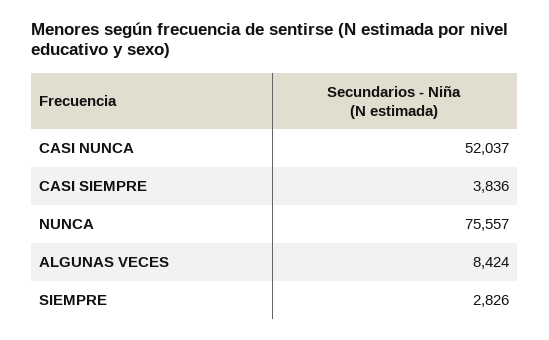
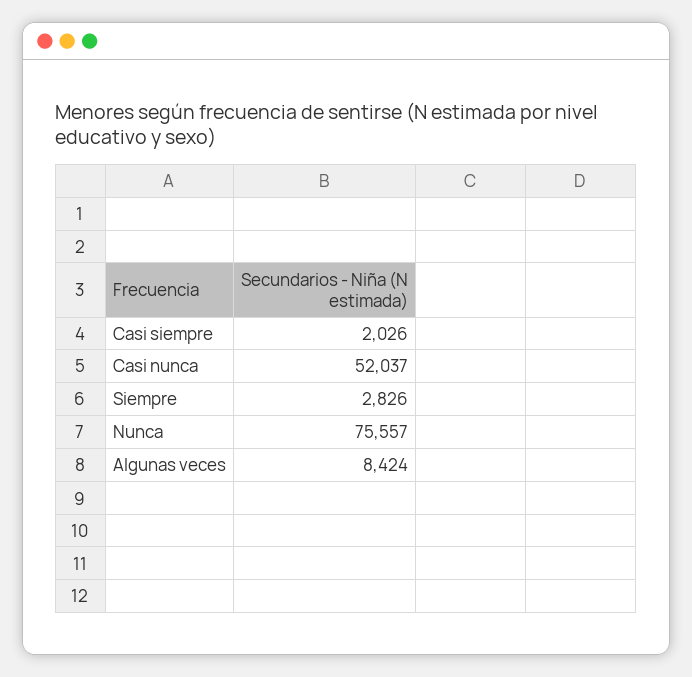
  {
    "CASI NUNCA": 52037,
-   "CASI SIEMPRE": 3836,
+   "CASI SIEMPRE": 2026,
    "NUNCA": 75557,
    "ALGUNAS VECES": 8424,
    "SIEMPRE": 2826
  }

